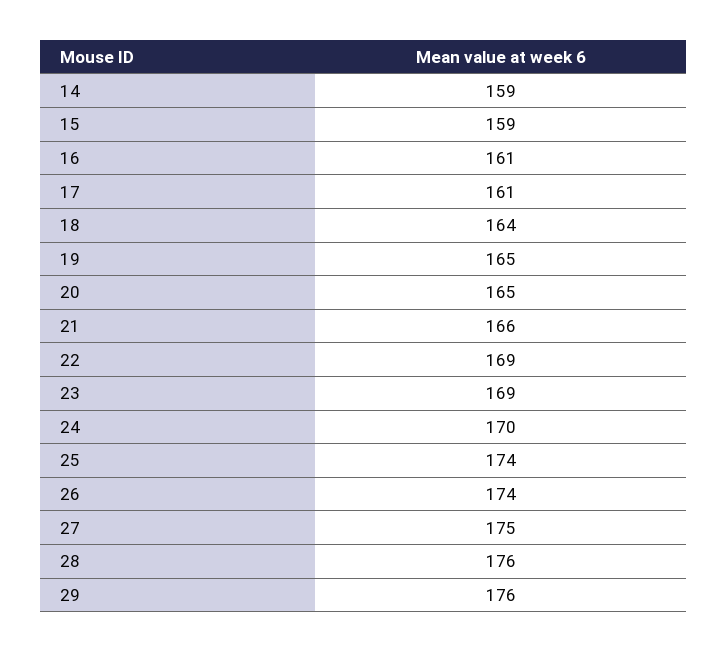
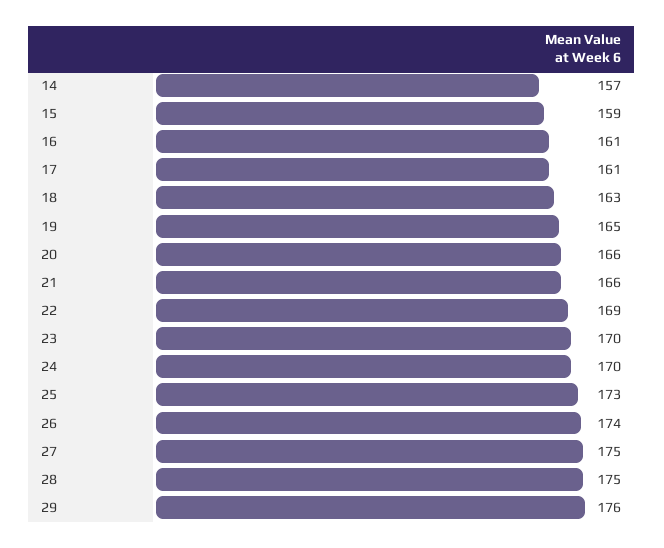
  {
-   "14": 159,
+   "14": 157,
    "15": 159,
    "16": 161,
    "17": 161,
-   "18": 164,
+   "18": 163,
    "19": 165,
-   "20": 165,
+   "20": 166,
    "21": 166,
    "22": 169,
-   "23": 169,
+   "23": 170,
    "24": 170,
-   "25": 174,
+   "25": 173,
    "26": 174,
    "27": 175,
-   "28": 176,
+   "28": 175,
    "29": 176
  }

